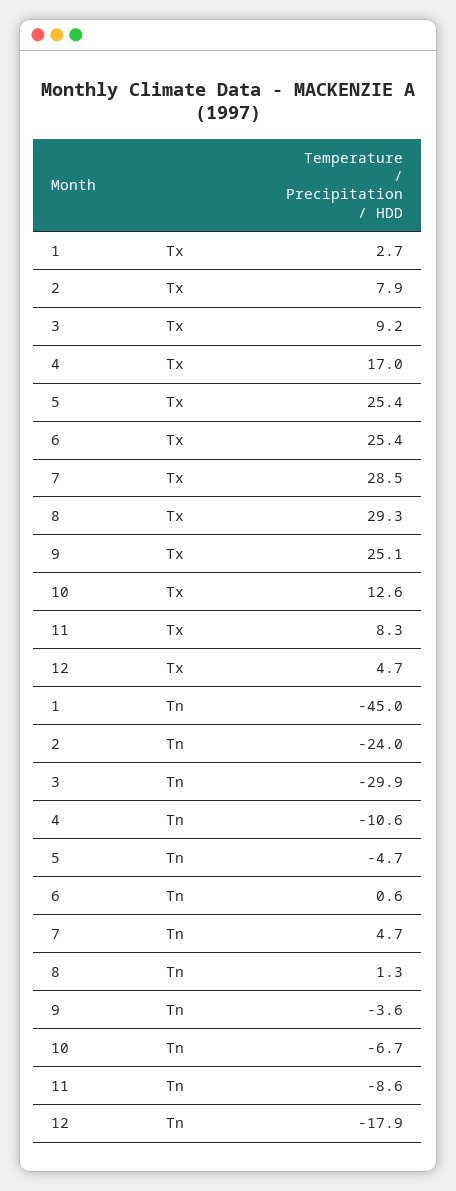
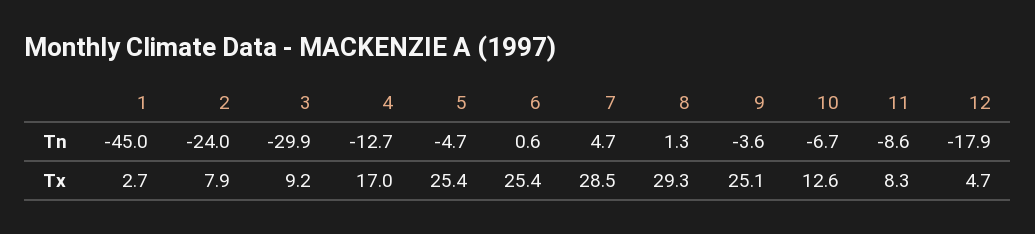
  {
    "1": {
      "Tx": 2.7,
      "Tn": -45
    },
    "2": {
      "Tx": 7.9,
      "Tn": -24
    },
    "3": {
      "Tx": 9.2,
      "Tn": -29.9
    },
    "4": {
      "Tx": 17,
-     "Tn": -10.6
+     "Tn": -12.7
    },
    "5": {
      "Tx": 25.4,
      "Tn": -4.7
    },
    "6": {
      "Tx": 25.4,
      "Tn": 0.6
    },
    "7": {
      "Tx": 28.5,
      "Tn": 4.7
    },
    "8": {
      "Tx": 29.3,
      "Tn": 1.3
    },
    "9": {
      "Tx": 25.1,
      "Tn": -3.6
    },
    "10": {
      "Tx": 12.6,
      "Tn": -6.7
    },
    "11": {
      "Tx": 8.3,
      "Tn": -8.6
    },
    "12": {
      "Tx": 4.7,
      "Tn": -17.9
    }
  }

